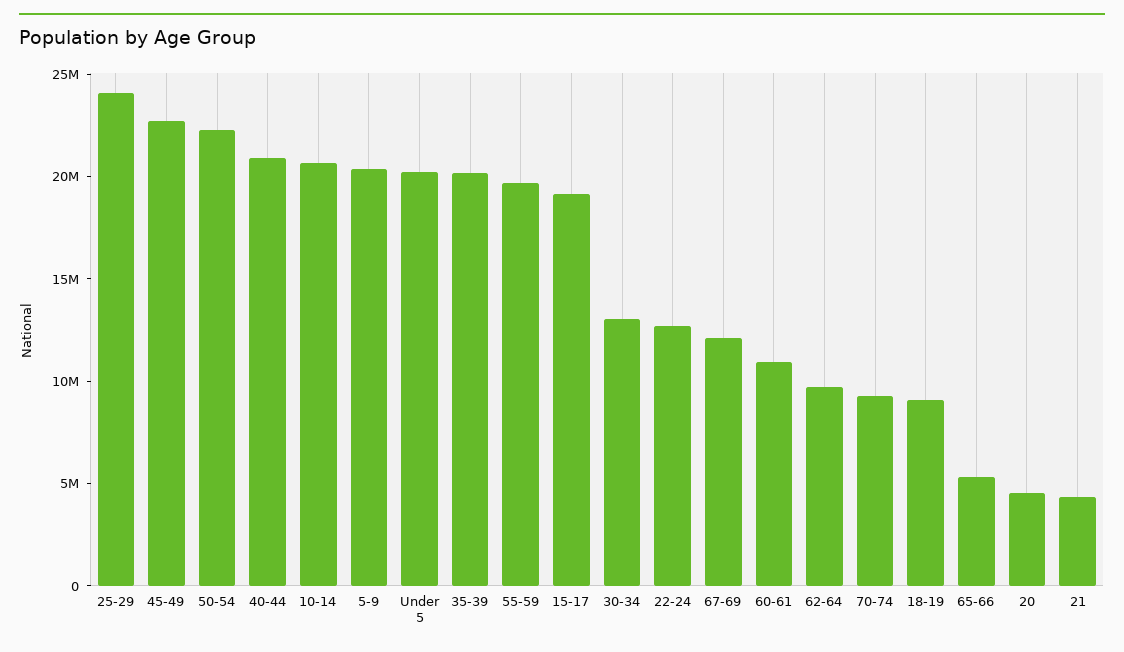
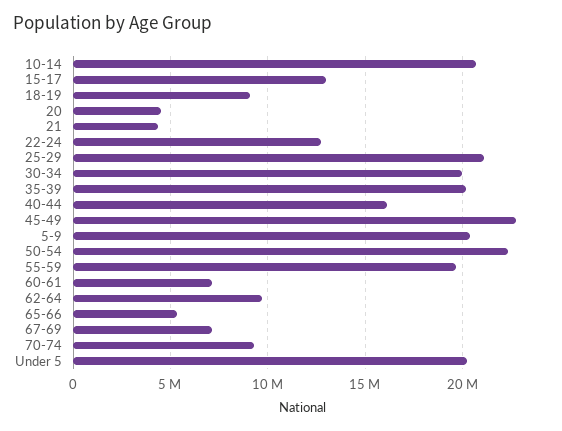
  {
-   "25-29": 24000000,
+   "25-29": 21000000,
    "45-49": 22500000,
    "50-54": 22500000,
-   "40-44": 21000000,
+   "40-44": 16000000,
    "10-14": 20500000,
    "5-9": 20500000,
    "Under 5": 20000000,
    "35-39": 20000000,
    "55-59": 19500000,
-   "15-17": 19000000,
+   "15-17": 13000000,
-   "30-34": 13000000,
+   "30-34": 20000000,
    "22-24": 12500000,
-   "67-69": 12000000,
+   "67-69": 7000000,
-   "60-61": 11000000,
+   "60-61": 7000000,
    "62-64": 9500000,
    "70-74": 9500000,
    "18-19": 9000000,
    "65-66": 5500000,
    "20": 4500000,
    "21": 4500000
  }

